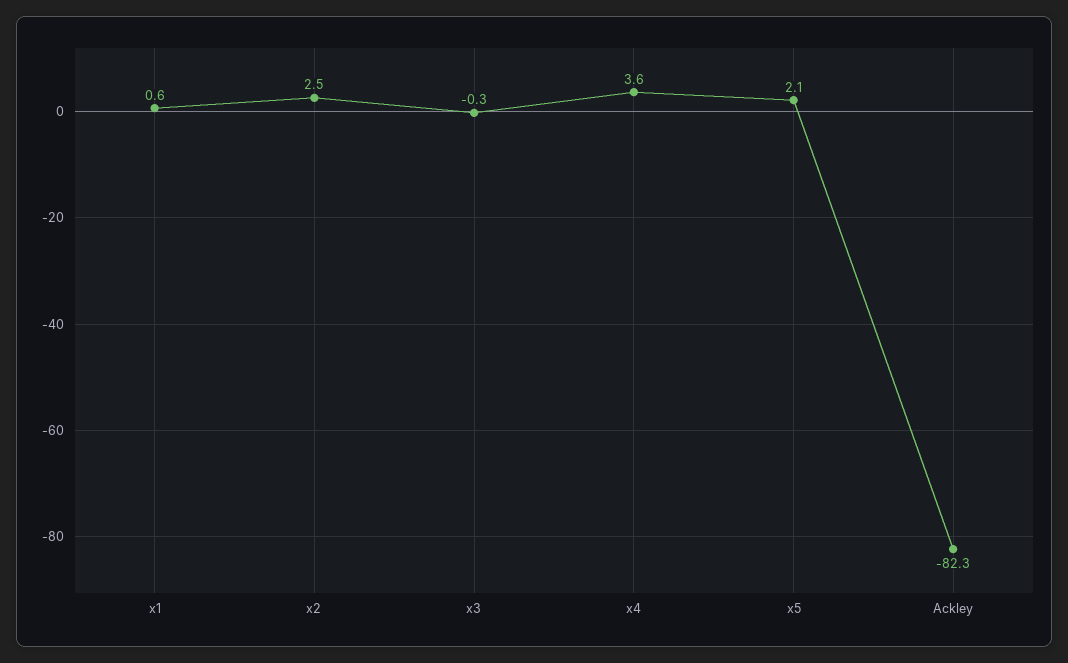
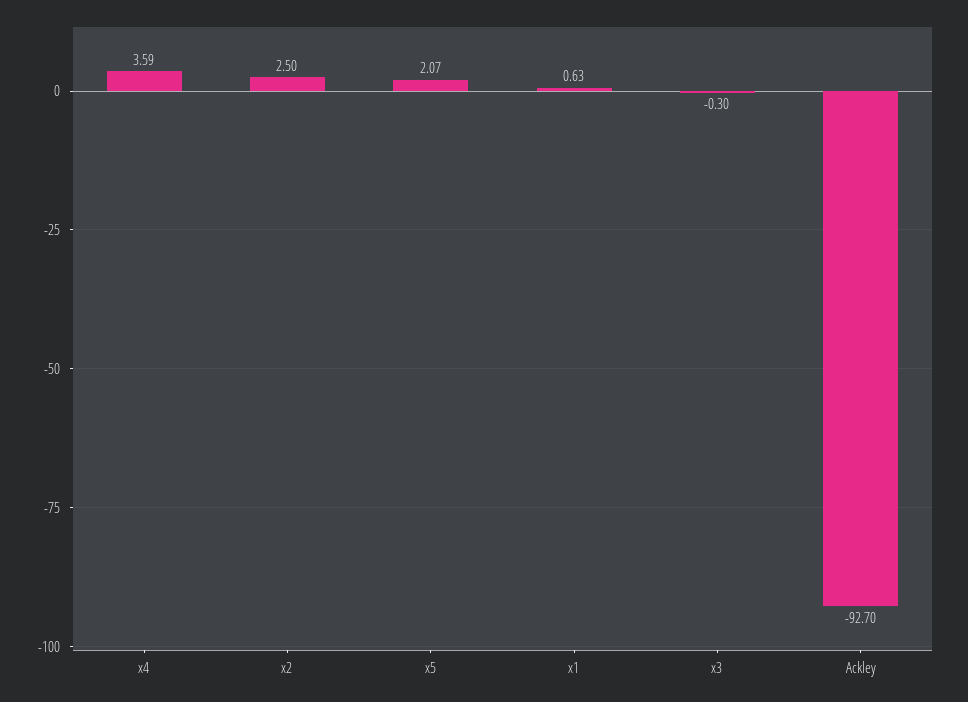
  {
    "x1": 0.63,
    "x2": 2.5,
    "x3": -0.3,
    "x4": 3.59,
    "x5": 2.07,
-   "Ackley": -82.3
+   "Ackley": -92.7
  }

